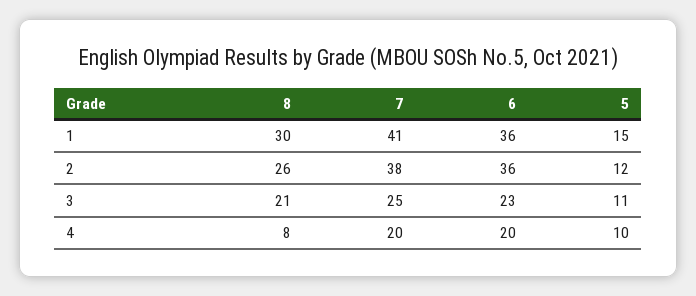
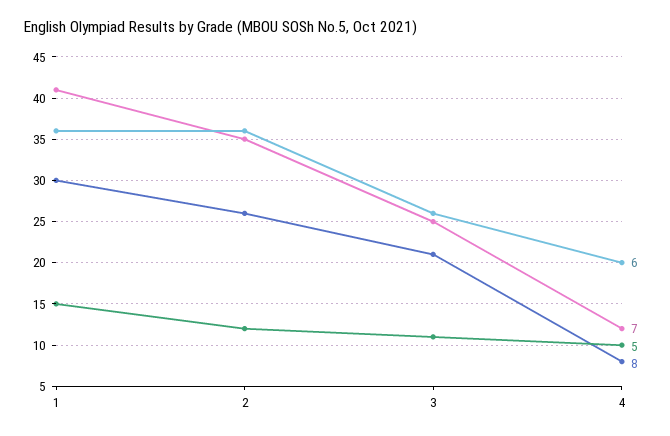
  {
    "8": {
      "1": 30,
      "2": 26,
      "3": 21,
      "4": 8
    },
    "7": {
      "1": 41,
-     "2": 38,
+     "2": 35,
      "3": 25,
-     "4": 20
+     "4": 12
    },
    "6": {
      "1": 36,
      "2": 36,
-     "3": 23,
+     "3": 26,
      "4": 20
    },
    "5": {
      "1": 15,
      "2": 12,
      "3": 11,
      "4": 10
    }
  }

